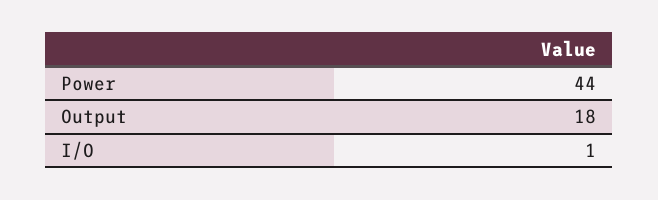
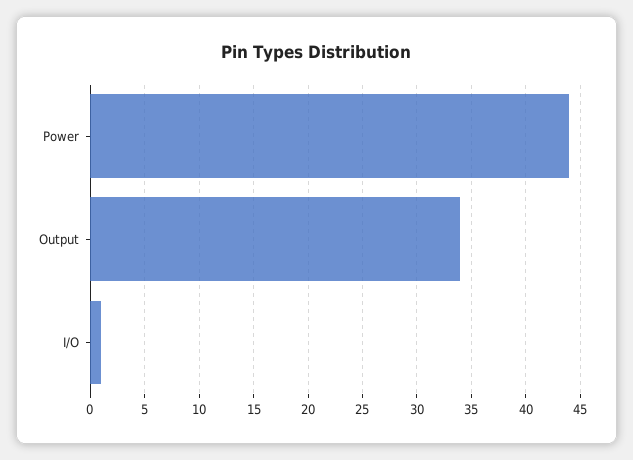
  {
    "Power": 44,
-   "Output": 18,
+   "Output": 34,
    "I/O": 1
  }

